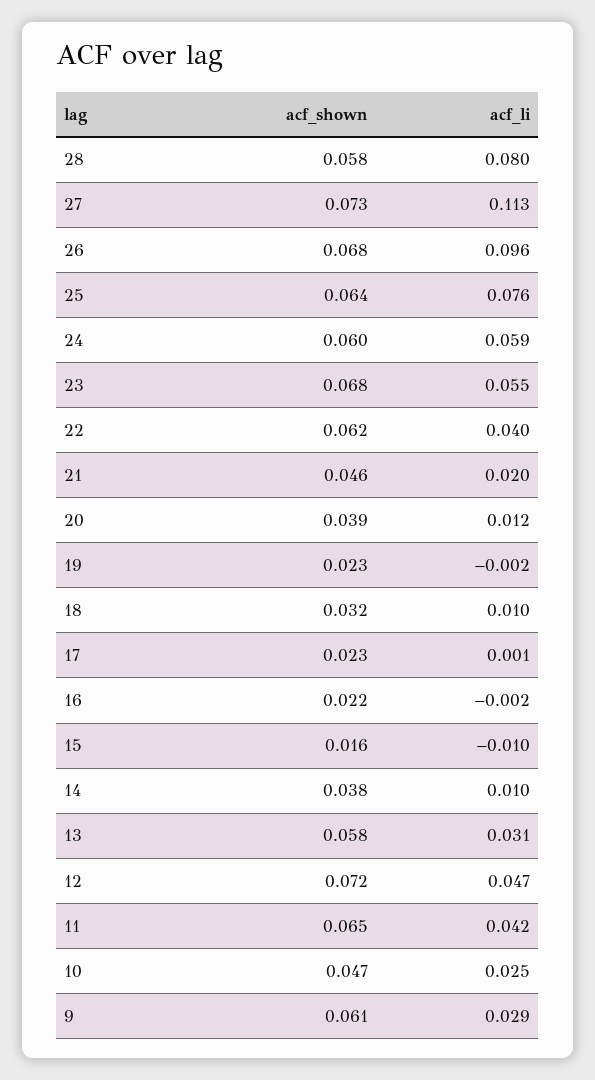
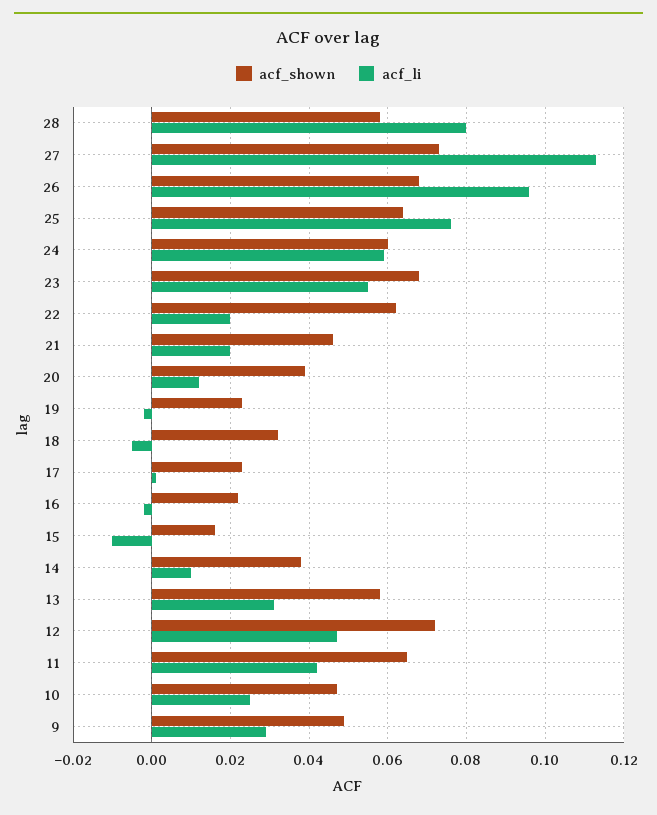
  {
    "acf_shown": {
      "28": 0.058,
      "27": 0.073,
      "26": 0.068,
      "25": 0.064,
      "24": 0.06,
      "23": 0.068,
      "22": 0.062,
      "21": 0.046,
      "20": 0.039,
      "19": 0.023,
      "18": 0.032,
      "17": 0.023,
      "16": 0.022,
      "15": 0.016,
      "14": 0.038,
      "13": 0.058,
      "12": 0.072,
      "11": 0.065,
      "10": 0.047,
-     "9": 0.061
+     "9": 0.05
    },
    "acf_li": {
      "28": 0.08,
      "27": 0.113,
      "26": 0.096,
      "25": 0.076,
      "24": 0.059,
      "23": 0.055,
-     "22": 0.04,
+     "22": 0.02,
      "21": 0.02,
      "20": 0.012,
      "19": -0.002,
-     "18": 0.01,
+     "18": -0.005,
      "17": 0.001,
      "16": -0.002,
      "15": -0.01,
      "14": 0.01,
      "13": 0.031,
      "12": 0.047,
      "11": 0.042,
      "10": 0.025,
      "9": 0.029
    }
  }

